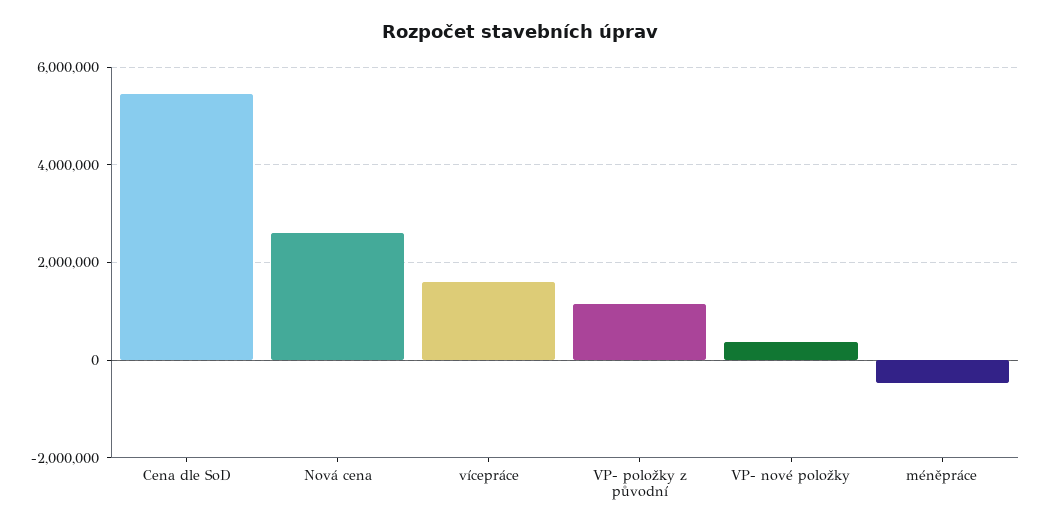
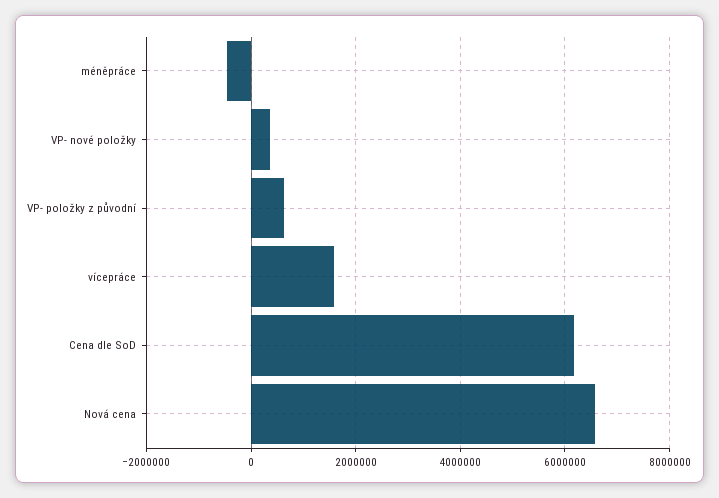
  {
-   "Cena dle SoD": 5400000,
+   "Cena dle SoD": 6200000,
-   "Nová cena": 2600000,
+   "Nová cena": 6600000,
    "vícepráce": 1600000,
-   "VP- položky z původní": 1200000,
+   "VP- položky z původní": 600000,
    "VP- nové položky": 400000,
    "méněpráce": -400000
  }

